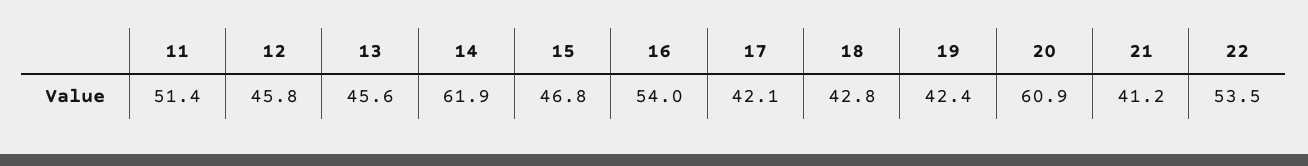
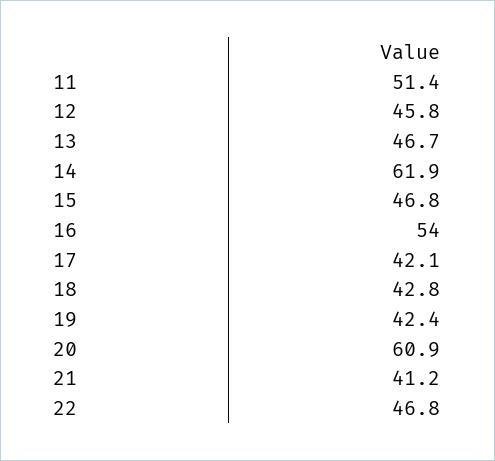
  {
    "11": 51.4,
    "12": 45.8,
-   "13": 45.6,
+   "13": 46.7,
    "14": 61.9,
    "15": 46.8,
    "16": 54,
    "17": 42.1,
    "18": 42.8,
    "19": 42.4,
    "20": 60.9,
    "21": 41.2,
-   "22": 53.5
+   "22": 46.8
  }

